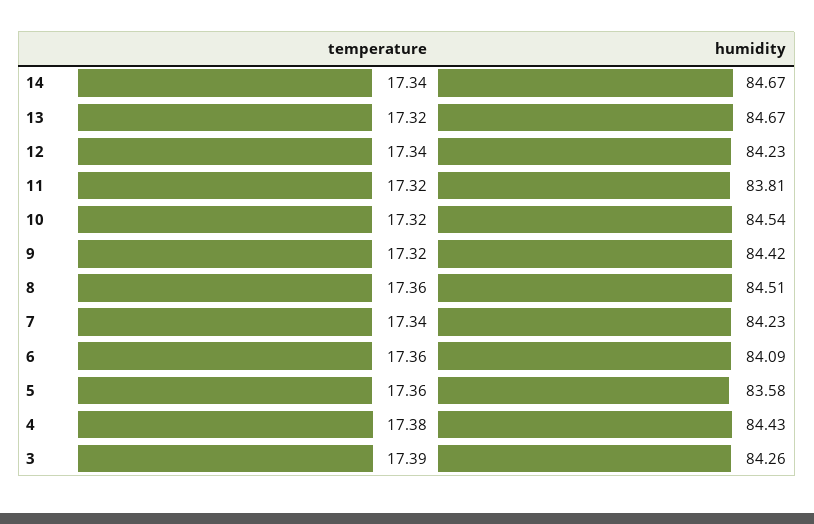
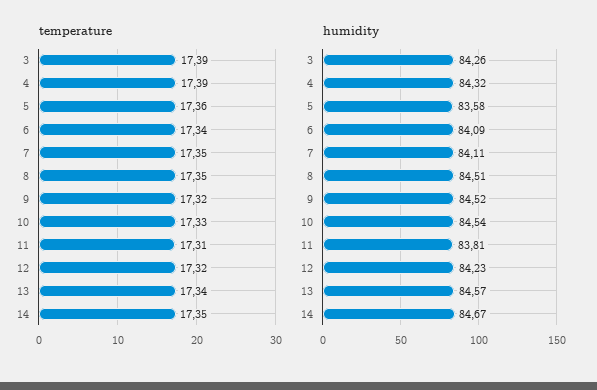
  {
    "temperature": {
-     "14": 17.34,
+     "14": 17.35,
-     "13": 17.32,
+     "13": 17.34,
-     "12": 17.34,
+     "12": 17.32,
-     "11": 17.32,
+     "11": 17.31,
-     "10": 17.32,
+     "10": 17.33,
      "9": 17.32,
-     "8": 17.36,
+     "8": 17.35,
-     "7": 17.34,
+     "7": 17.35,
-     "6": 17.36,
+     "6": 17.34,
      "5": 17.36,
-     "4": 17.38,
+     "4": 17.39,
      "3": 17.39
    },
    "humidity": {
      "14": 84.67,
-     "13": 84.67,
+     "13": 84.57,
      "12": 84.23,
      "11": 83.81,
      "10": 84.54,
-     "9": 84.42,
+     "9": 84.52,
      "8": 84.51,
-     "7": 84.23,
+     "7": 84.11,
      "6": 84.09,
      "5": 83.58,
-     "4": 84.43,
+     "4": 84.32,
      "3": 84.26
    }
  }

